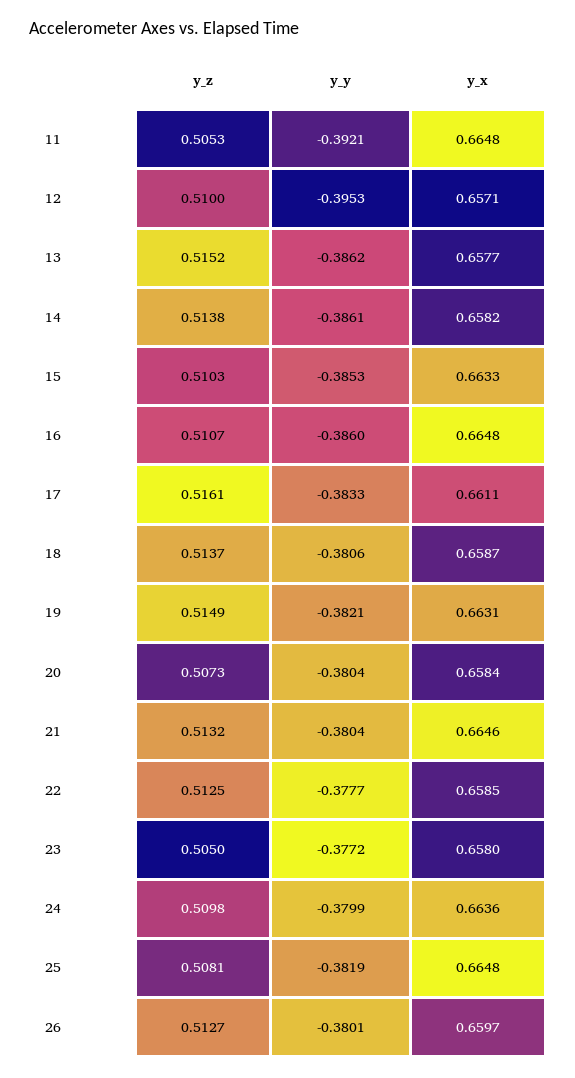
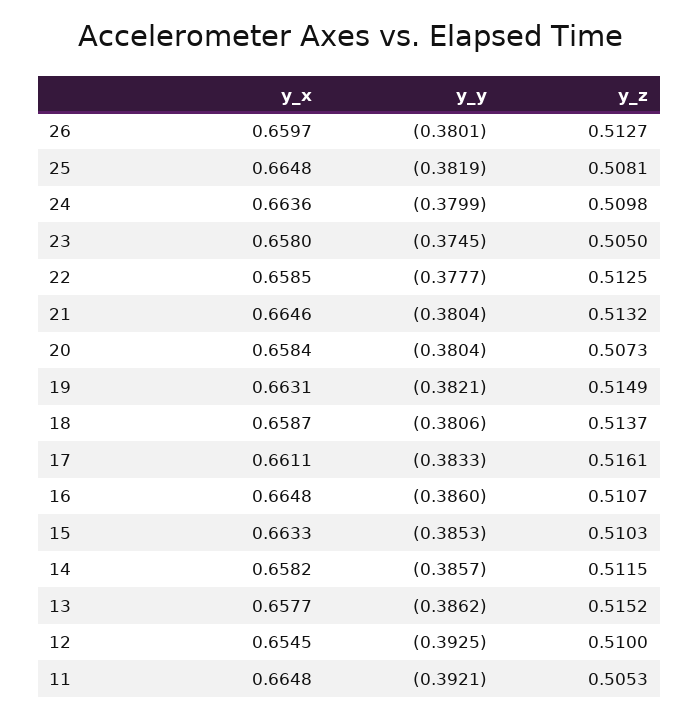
  {
    "y_z": {
      "11": 0.5053,
      "12": 0.51,
      "13": 0.5152,
-     "14": 0.5138,
+     "14": 0.5115,
      "15": 0.5103,
      "16": 0.5107,
      "17": 0.5161,
      "18": 0.5137,
      "19": 0.5149,
      "20": 0.5073,
      "21": 0.5132,
      "22": 0.5125,
      "23": 0.505,
      "24": 0.5098,
      "25": 0.5081,
      "26": 0.5127
    },
    "y_y": {
      "11": -0.3921,
-     "12": -0.3953,
+     "12": -0.3925,
      "13": -0.3862,
-     "14": -0.3861,
+     "14": -0.3857,
      "15": -0.3853,
      "16": -0.386,
      "17": -0.3833,
      "18": -0.3806,
      "19": -0.3821,
      "20": -0.3804,
      "21": -0.3804,
      "22": -0.3777,
-     "23": -0.3772,
+     "23": -0.3745,
      "24": -0.3799,
      "25": -0.3819,
      "26": -0.3801
    },
    "y_x": {
      "11": 0.6648,
-     "12": 0.6571,
+     "12": 0.6545,
      "13": 0.6577,
      "14": 0.6582,
      "15": 0.6633,
      "16": 0.6648,
      "17": 0.6611,
      "18": 0.6587,
      "19": 0.6631,
      "20": 0.6584,
      "21": 0.6646,
      "22": 0.6585,
      "23": 0.658,
      "24": 0.6636,
      "25": 0.6648,
      "26": 0.6597
    }
  }

